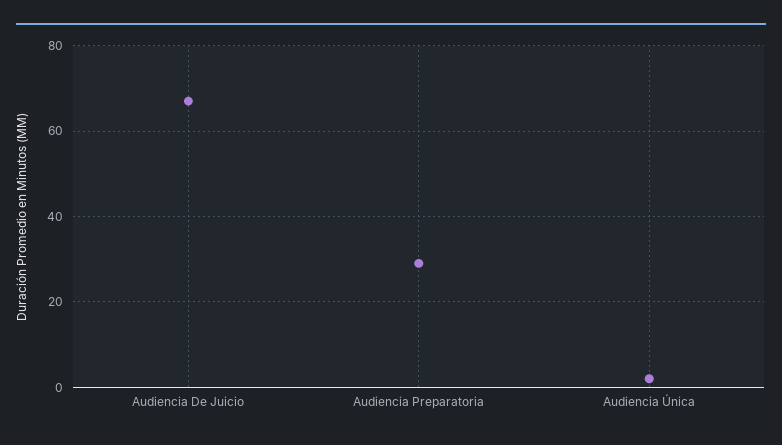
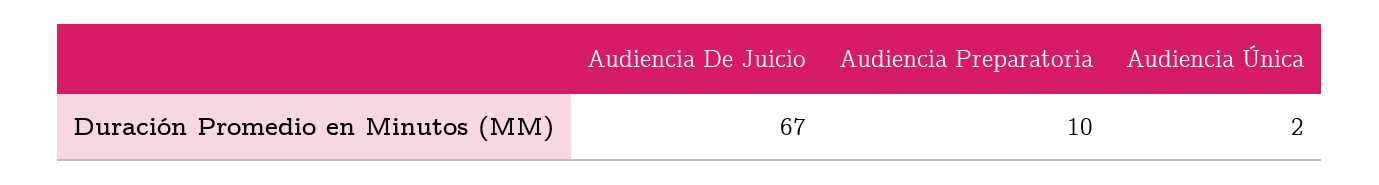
  {
    "Audiencia De Juicio": 67,
-   "Audiencia Preparatoria": 30,
+   "Audiencia Preparatoria": 10,
    "Audiencia Única": 2
  }

